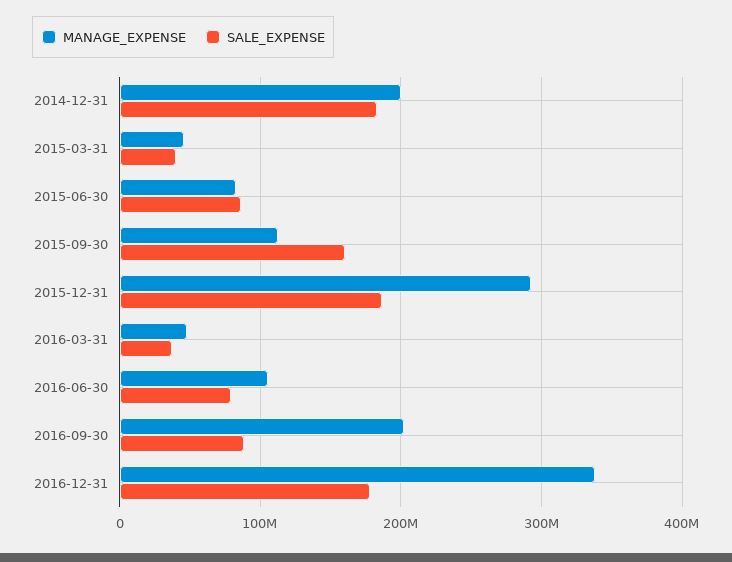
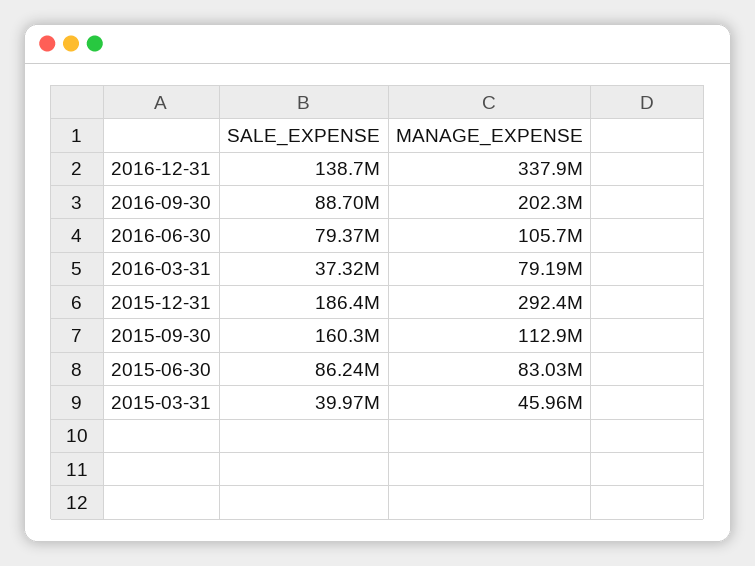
  {
    "MANAGE_EXPENSE": {
-     "2014-12-31": 200000000,
      "2015-03-31": 45960000,
      "2015-06-30": 83030000,
      "2015-09-30": 112900000,
      "2015-12-31": 292400000,
-     "2016-03-31": 50000000,
+     "2016-03-31": 79190000,
      "2016-06-30": 105700000,
      "2016-09-30": 202300000,
      "2016-12-31": 337900000
    },
    "SALE_EXPENSE": {
-     "2014-12-31": 180000000,
      "2015-03-31": 39970000,
      "2015-06-30": 86240000,
      "2015-09-30": 160300000,
      "2015-12-31": 186400000,
      "2016-03-31": 37320000,
      "2016-06-30": 79370000,
      "2016-09-30": 88700000,
-     "2016-12-31": 180000000
+     "2016-12-31": 138700000
    }
  }

